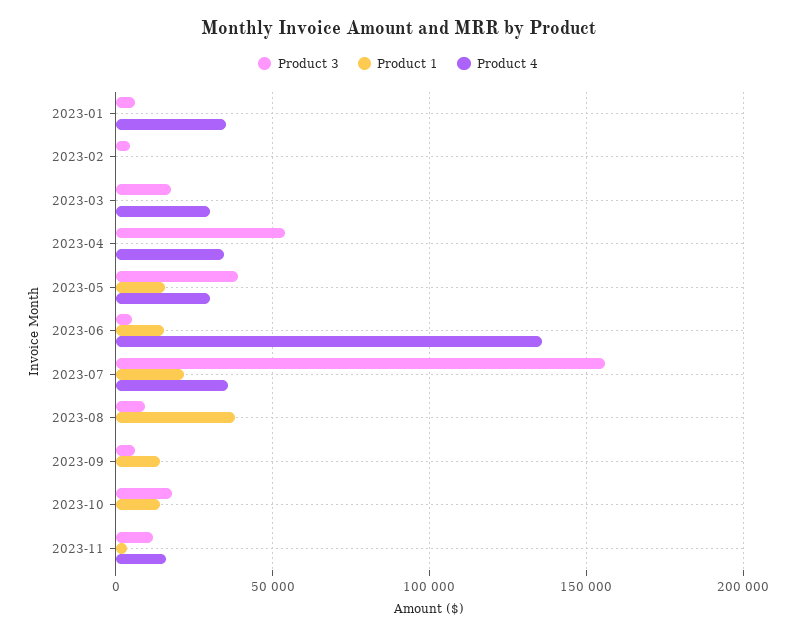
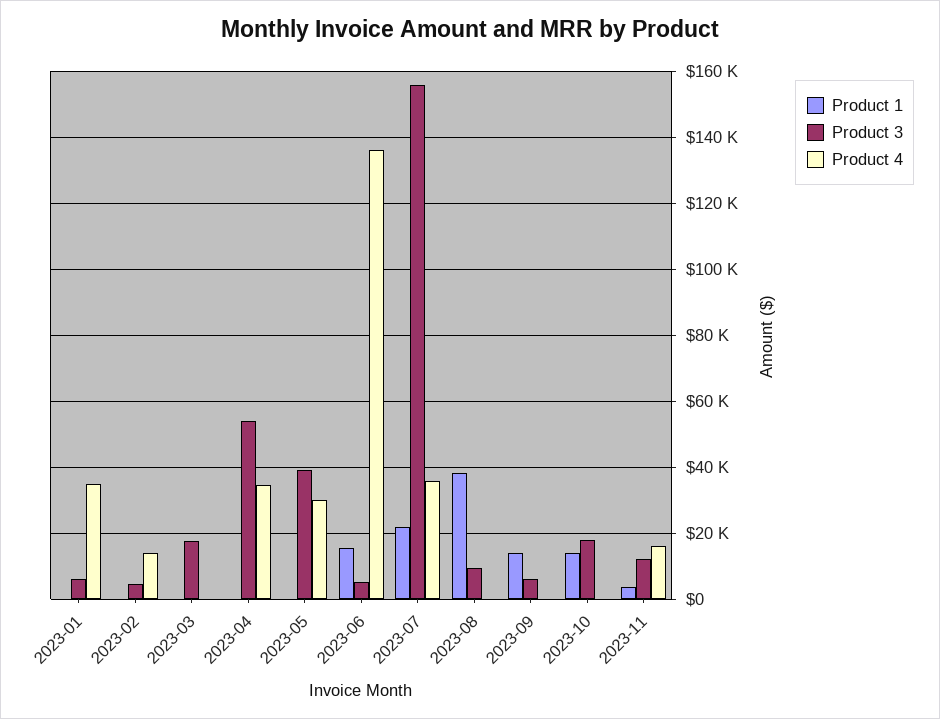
  {
    "Product 3": {
      "2023-01": 6000,
      "2023-02": 4000,
      "2023-03": 18000,
      "2023-04": 54000,
      "2023-05": 40000,
      "2023-06": 6000,
      "2023-07": 156000,
      "2023-08": 10000,
      "2023-09": 6000,
      "2023-10": 18000,
      "2023-11": 12000
    },
    "Product 1": {
      "2023-01": 0,
      "2023-02": 0,
      "2023-03": 0,
      "2023-04": 0,
-     "2023-05": 15000,
+     "2023-05": 0,
      "2023-06": 16000,
      "2023-07": 22000,
      "2023-08": 38000,
      "2023-09": 14000,
      "2023-10": 14000,
      "2023-11": 4000
    },
    "Product 4": {
      "2023-01": 36000,
-     "2023-02": 0,
+     "2023-02": 14000,
-     "2023-03": 30000,
+     "2023-03": 0,
      "2023-04": 34000,
      "2023-05": 30000,
      "2023-06": 136000,
      "2023-07": 36000,
      "2023-08": 0,
      "2023-09": 0,
      "2023-10": 0,
      "2023-11": 16000
    }
  }

